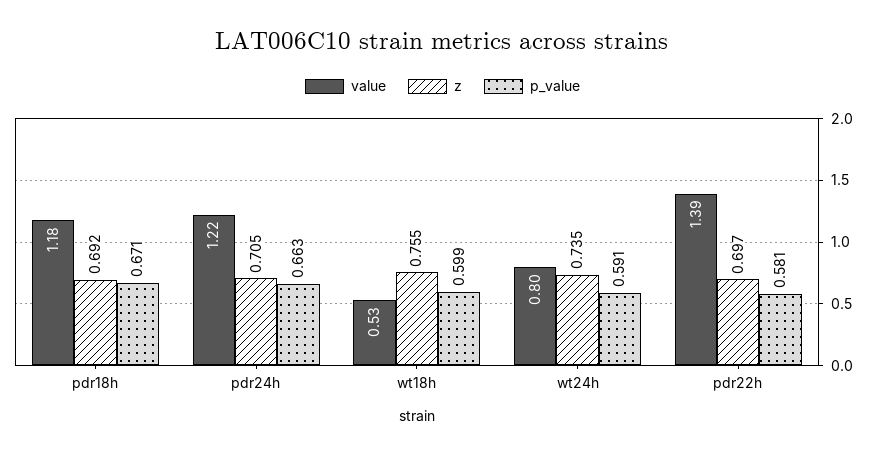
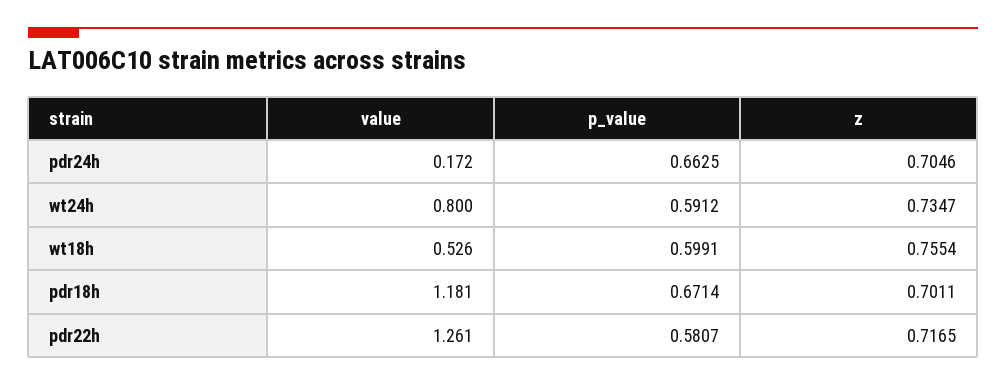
  {
    "value": {
      "pdr18h": 1.181,
-     "pdr24h": 1.22,
+     "pdr24h": 0.172,
      "wt18h": 0.526,
      "wt24h": 0.8,
-     "pdr22h": 1.39
+     "pdr22h": 1.261
    },
    "z": {
-     "pdr18h": 0.692,
+     "pdr18h": 0.7011,
      "pdr24h": 0.7046,
      "wt18h": 0.7554,
      "wt24h": 0.7347,
-     "pdr22h": 0.697
+     "pdr22h": 0.7165
    },
    "p_value": {
      "pdr18h": 0.6714,
      "pdr24h": 0.6625,
      "wt18h": 0.5991,
      "wt24h": 0.5912,
      "pdr22h": 0.5807
    }
  }

